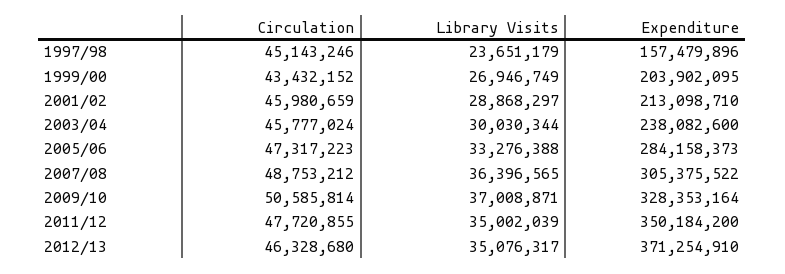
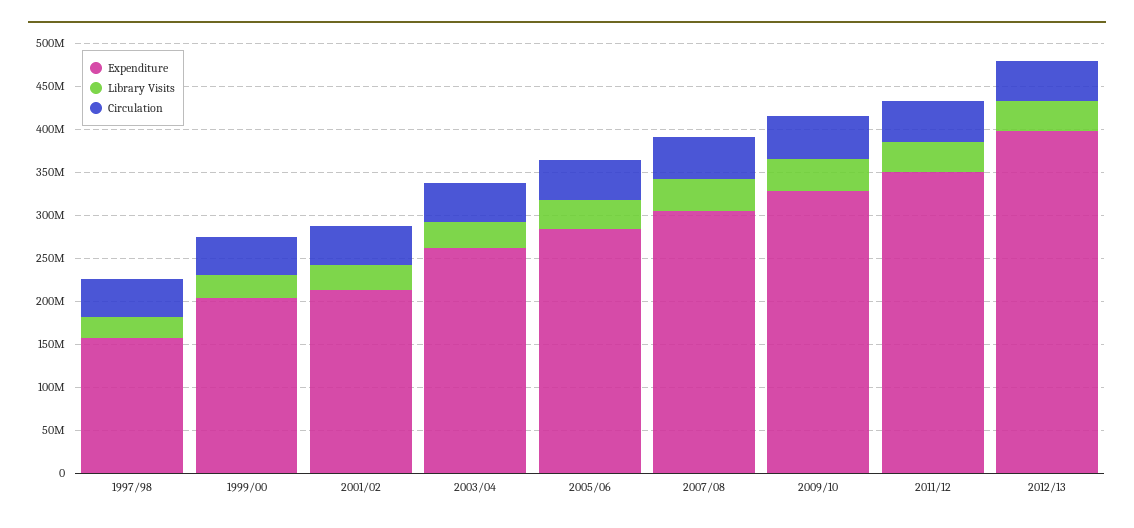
  {
    "Circulation": {
      "1997/98": 45143246,
      "1999/00": 43432152,
      "2001/02": 45980659,
      "2003/04": 45777024,
      "2005/06": 47317223,
      "2007/08": 48753212,
      "2009/10": 50585814,
      "2011/12": 47720855,
      "2012/13": 46328680
    },
    "Library Visits": {
      "1997/98": 23651179,
      "1999/00": 26946749,
      "2001/02": 28868297,
      "2003/04": 30030344,
      "2005/06": 33276388,
      "2007/08": 36396565,
      "2009/10": 37008871,
      "2011/12": 35002039,
      "2012/13": 35076317
    },
    "Expenditure": {
      "1997/98": 157479896,
      "1999/00": 203902095,
      "2001/02": 213098710,
-     "2003/04": 238082600,
+     "2003/04": 260000000,
      "2005/06": 284158373,
      "2007/08": 305375522,
      "2009/10": 328353164,
      "2011/12": 350184200,
-     "2012/13": 371254910
+     "2012/13": 400000000
    }
  }

